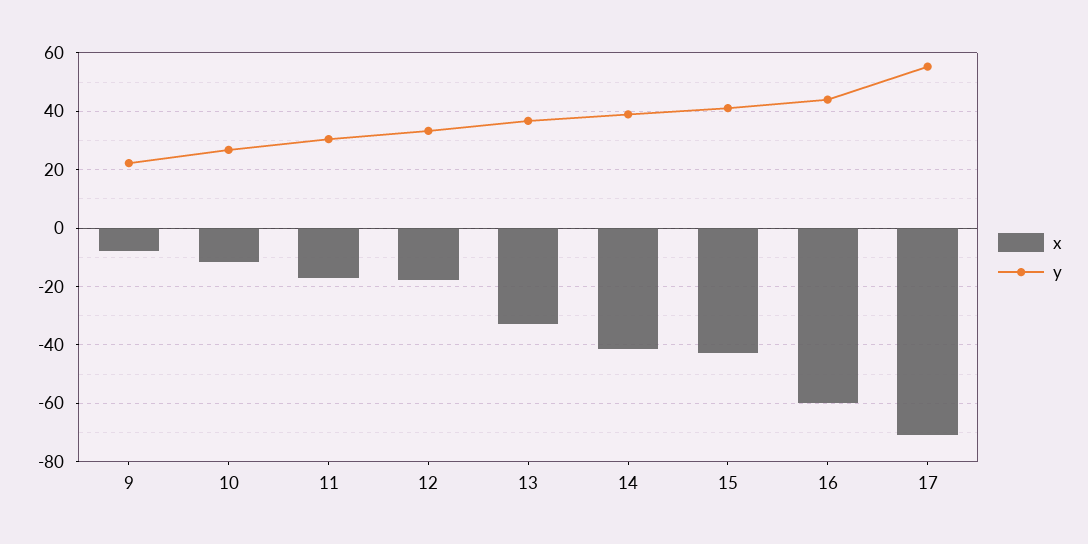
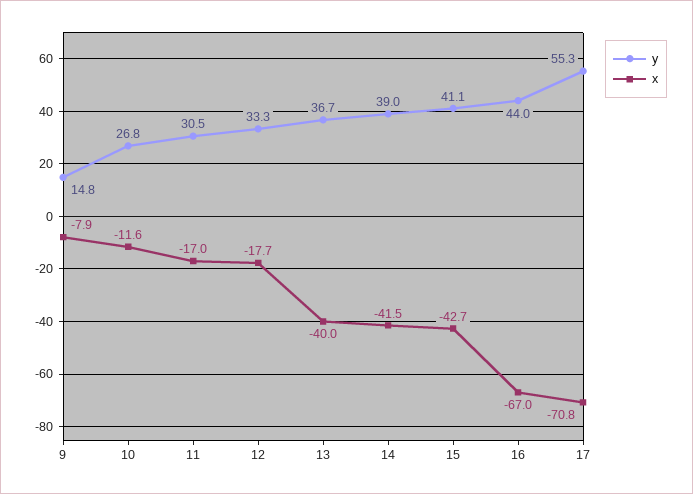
  {
    "x": {
      "9": -7.9,
      "10": -11.6,
      "11": -17,
      "12": -17.7,
-     "13": -32.5,
+     "13": -40,
      "14": -41.5,
      "15": -42.7,
-     "16": -60,
+     "16": -67,
      "17": -70.8
    },
    "y": {
-     "9": 22.5,
+     "9": 14.8,
      "10": 26.8,
      "11": 30.5,
      "12": 33.3,
      "13": 36.7,
      "14": 39,
      "15": 41.1,
      "16": 44,
      "17": 55.3
    }
  }

